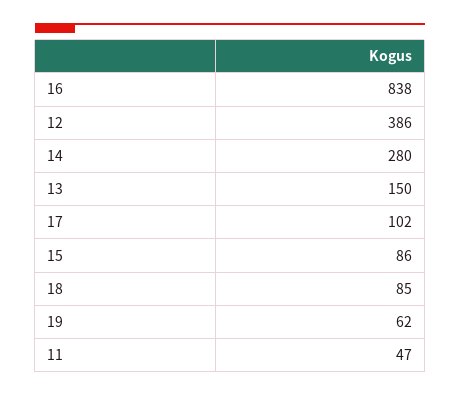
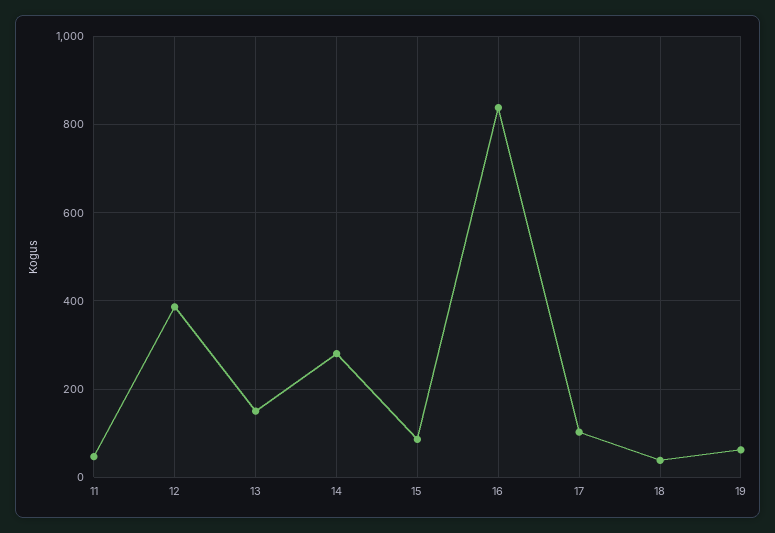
  {
    "16": 838,
    "12": 386,
    "14": 280,
    "13": 150,
    "17": 102,
    "15": 86,
-   "18": 85,
+   "18": 40,
    "19": 62,
    "11": 47
  }

